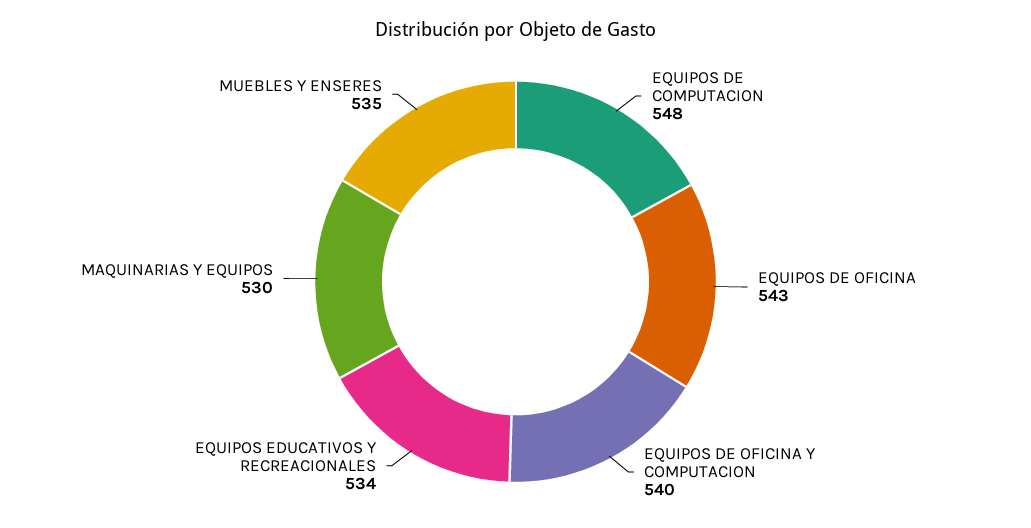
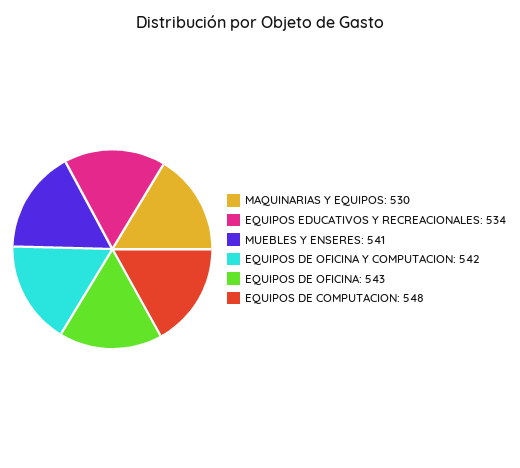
  {
    "EQUIPOS DE COMPUTACION": 548,
    "EQUIPOS DE OFICINA": 543,
-   "EQUIPOS DE OFICINA Y COMPUTACION": 540,
+   "EQUIPOS DE OFICINA Y COMPUTACION": 542,
    "EQUIPOS EDUCATIVOS Y RECREACIONALES": 534,
    "MAQUINARIAS Y EQUIPOS": 530,
-   "MUEBLES Y ENSERES": 535
+   "MUEBLES Y ENSERES": 541
  }

